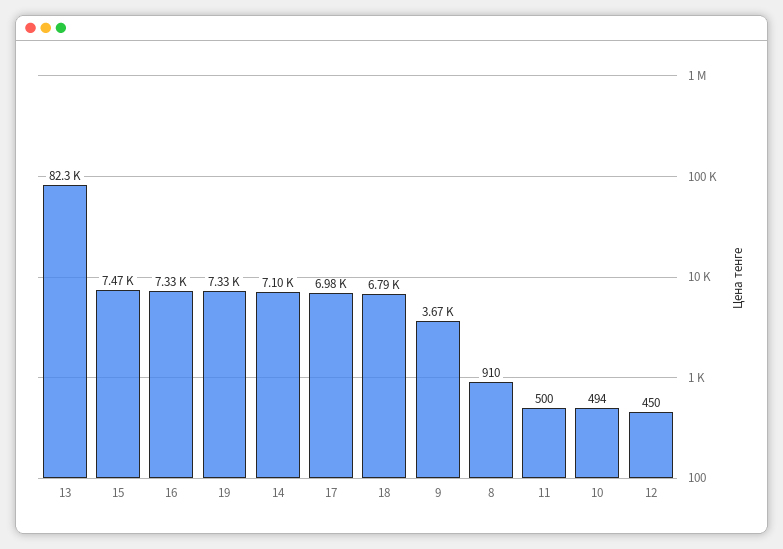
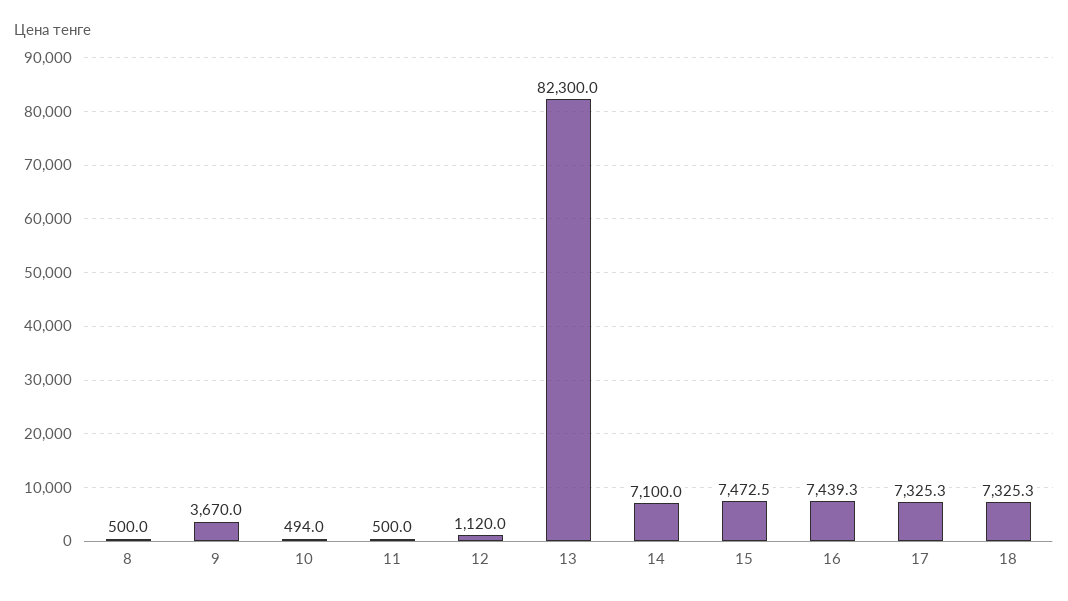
  {
    "13": 82300,
    "15": 7472.5,
-   "16": 7330,
+   "16": 7439.3,
-   "19": 7330,
    "14": 7100,
-   "17": 6980,
+   "17": 7325.3,
-   "18": 6790,
+   "18": 7325.3,
    "9": 3670,
-   "8": 910,
+   "8": 500,
    "11": 500,
    "10": 494,
-   "12": 450
+   "12": 1120
  }

